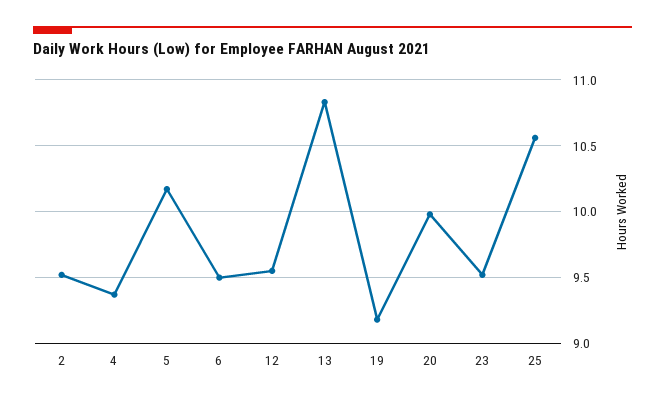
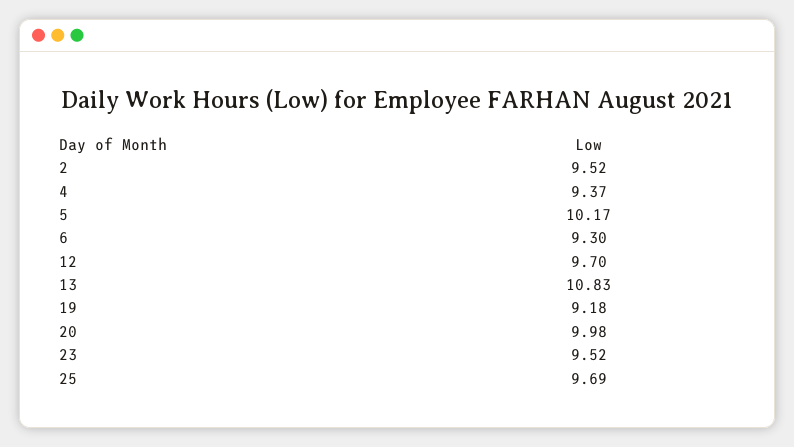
  {
    "2": 9.52,
    "4": 9.37,
    "5": 10.17,
-   "6": 9.5,
+   "6": 9.3,
-   "12": 9.55,
+   "12": 9.7,
    "13": 10.83,
    "19": 9.18,
    "20": 9.98,
    "23": 9.52,
-   "25": 10.55
+   "25": 9.69
  }

